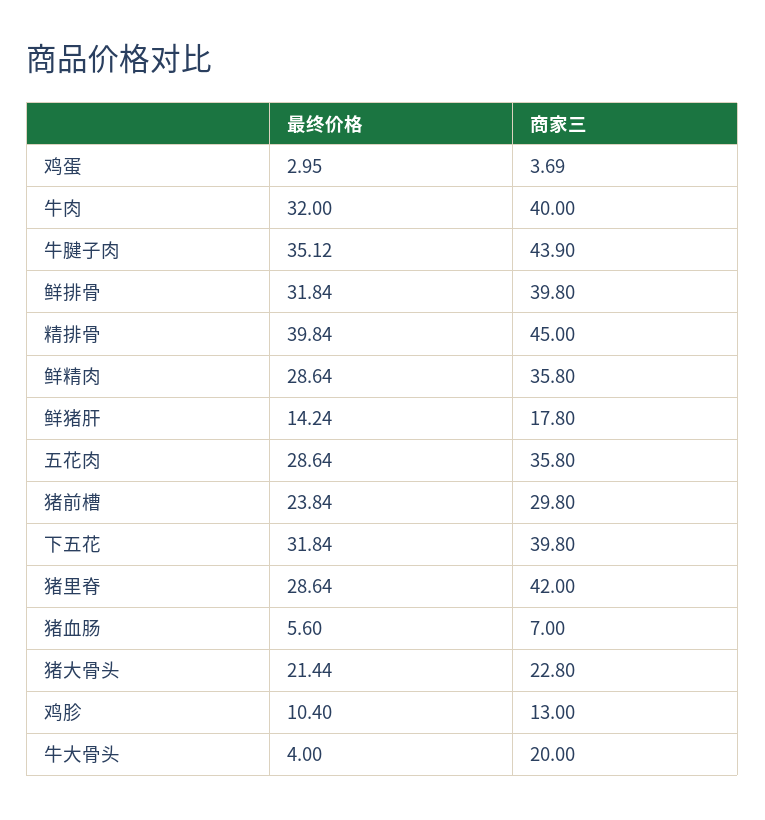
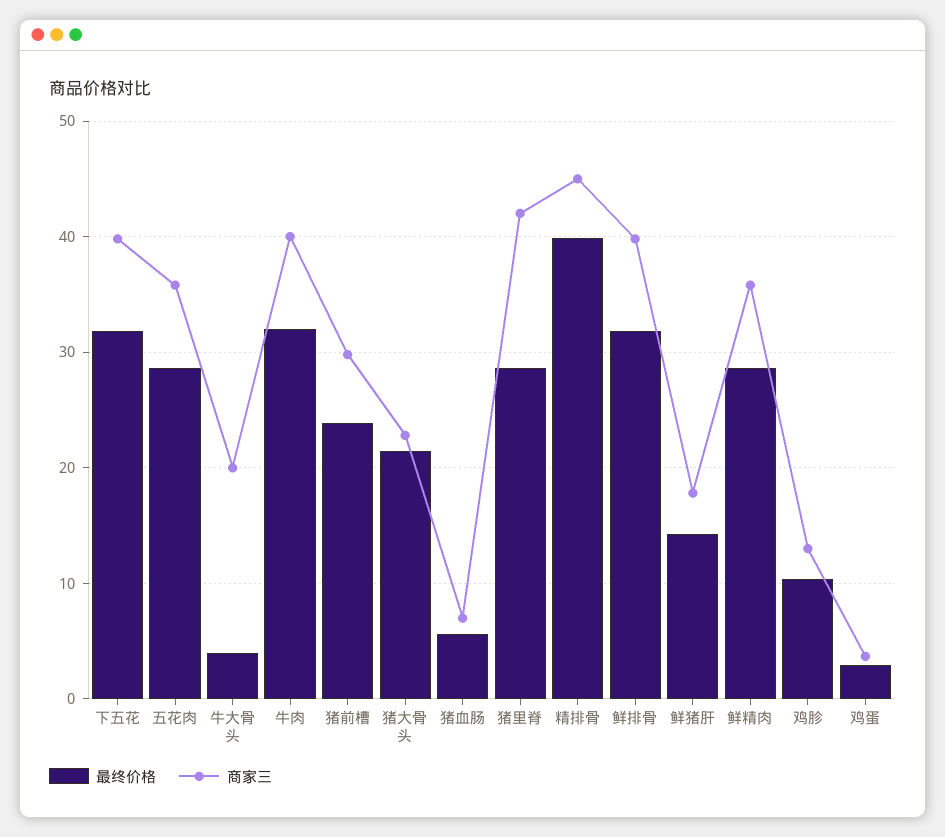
  {
    "最终价格": {
      "鸡蛋": 2.95,
      "牛肉": 32,
-     "牛腱子肉": 35.12,
      "鲜排骨": 31.84,
      "精排骨": 39.84,
      "鲜精肉": 28.64,
      "鲜猪肝": 14.24,
      "五花肉": 28.64,
      "猪前槽": 23.84,
      "下五花": 31.84,
      "猪里脊": 28.64,
      "猪血肠": 5.6,
      "猪大骨头": 21.44,
      "鸡胗": 10.4,
      "牛大骨头": 4
    },
    "商家三": {
      "鸡蛋": 3.69,
      "牛肉": 40,
-     "牛腱子肉": 43.9,
      "鲜排骨": 39.8,
      "精排骨": 45,
      "鲜精肉": 35.8,
      "鲜猪肝": 17.8,
      "五花肉": 35.8,
      "猪前槽": 29.8,
      "下五花": 39.8,
      "猪里脊": 42,
      "猪血肠": 7,
      "猪大骨头": 22.8,
      "鸡胗": 13,
      "牛大骨头": 20
    }
  }

